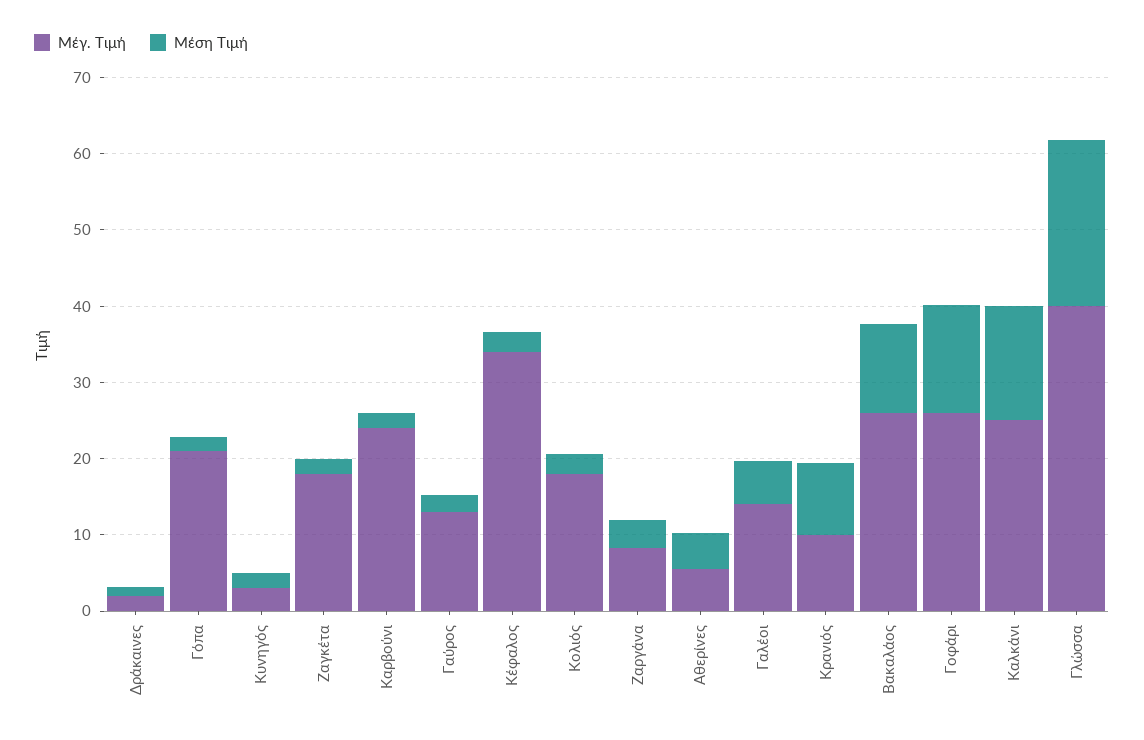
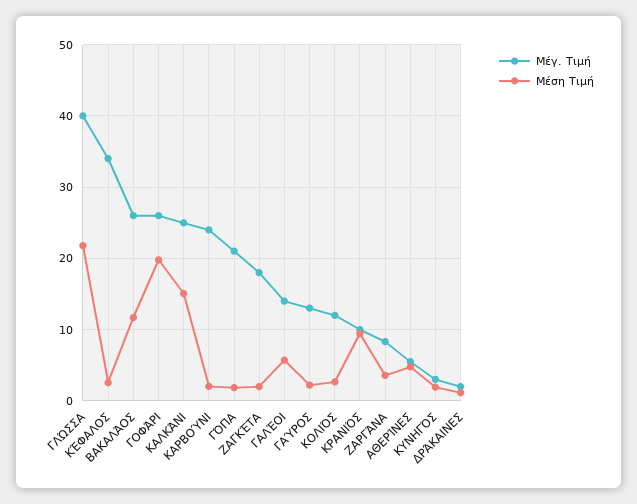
  {
    "Μέγ. Τιμή": {
      "Δράκαινες": 2,
      "Γόπα": 21,
      "Κυνηγός": 3,
      "Ζαγκέτα": 18,
      "Καρβούνι": 24,
      "Γαύρος": 13,
      "Κέφαλος": 34,
-     "Κολιός": 18,
+     "Κολιός": 12,
      "Ζαργάνα": 8,
      "Αθερίνες": 6,
      "Γαλέοι": 14,
      "Κρανιός": 10,
      "Βακαλάος": 26,
      "Γοφάρι": 26,
      "Καλκάνι": 25,
      "Γλώσσα": 40
    },
    "Μέση Τιμή": {
      "Δράκαινες": 1,
      "Γόπα": 2,
      "Κυνηγός": 2,
      "Ζαγκέτα": 2,
      "Καρβούνι": 2,
      "Γαύρος": 2,
      "Κέφαλος": 3,
      "Κολιός": 3,
      "Ζαργάνα": 4,
      "Αθερίνες": 5,
      "Γαλέοι": 6,
      "Κρανιός": 9,
      "Βακαλάος": 12,
-     "Γοφάρι": 14,
+     "Γοφάρι": 20,
      "Καλκάνι": 15,
      "Γλώσσα": 22
    }
  }

